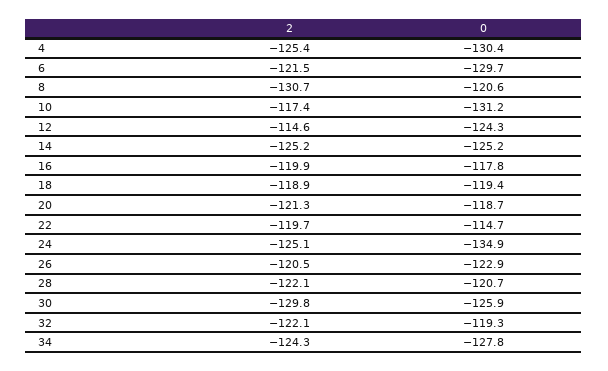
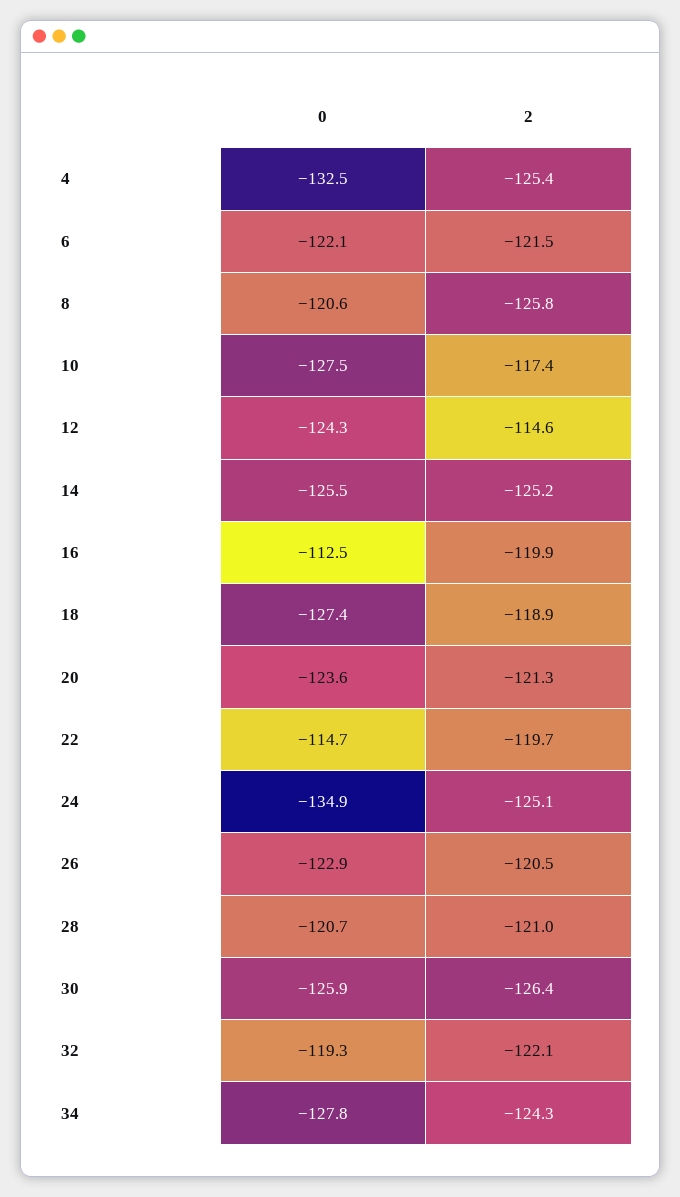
  {
    "2": {
      "4": -125.4,
      "6": -121.5,
-     "8": -130.7,
+     "8": -125.8,
      "10": -117.4,
      "12": -114.6,
      "14": -125.2,
      "16": -119.9,
      "18": -118.9,
      "20": -121.3,
      "22": -119.7,
      "24": -125.1,
      "26": -120.5,
-     "28": -122.1,
+     "28": -121,
-     "30": -129.8,
+     "30": -126.4,
      "32": -122.1,
      "34": -124.3
    },
    "0": {
-     "4": -130.4,
+     "4": -132.5,
-     "6": -129.7,
+     "6": -122.1,
      "8": -120.6,
-     "10": -131.2,
+     "10": -127.5,
      "12": -124.3,
-     "14": -125.2,
+     "14": -125.5,
-     "16": -117.8,
+     "16": -112.5,
-     "18": -119.4,
+     "18": -127.4,
-     "20": -118.7,
+     "20": -123.6,
      "22": -114.7,
      "24": -134.9,
      "26": -122.9,
      "28": -120.7,
      "30": -125.9,
      "32": -119.3,
      "34": -127.8
    }
  }

